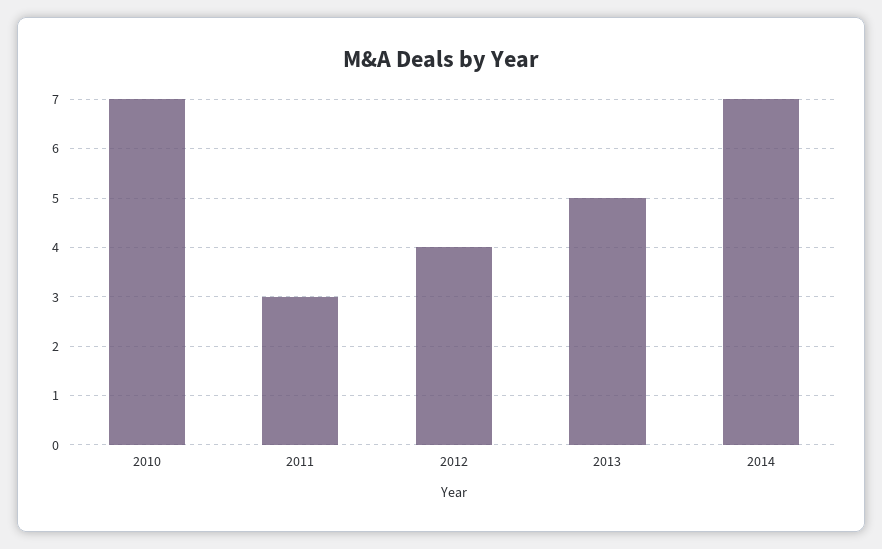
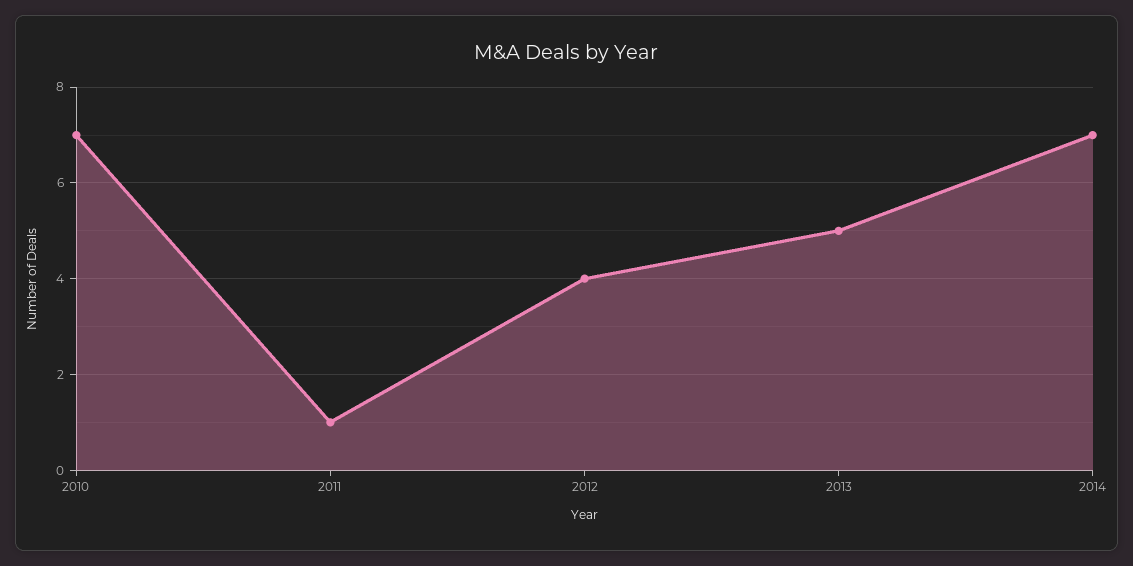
  {
    "2010": 7,
-   "2011": 3,
+   "2011": 1,
    "2012": 4,
    "2013": 5,
    "2014": 7
  }

